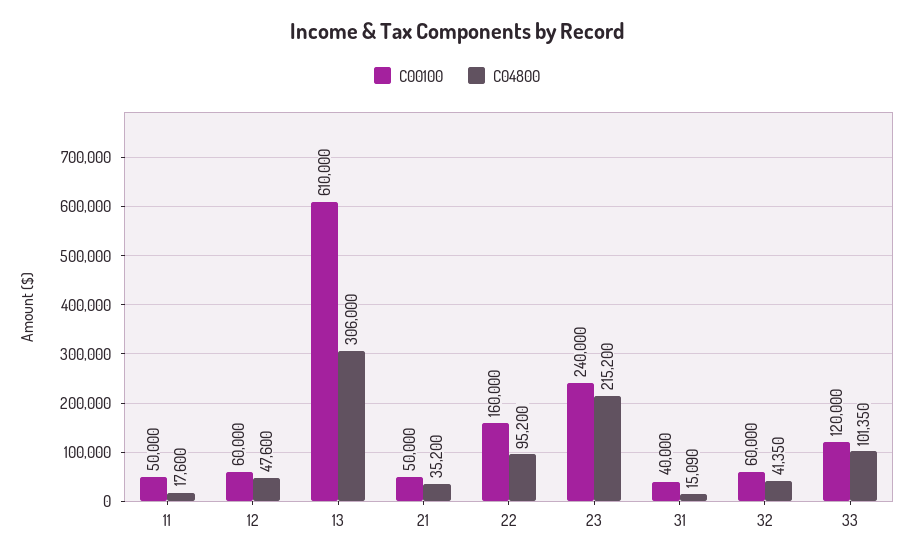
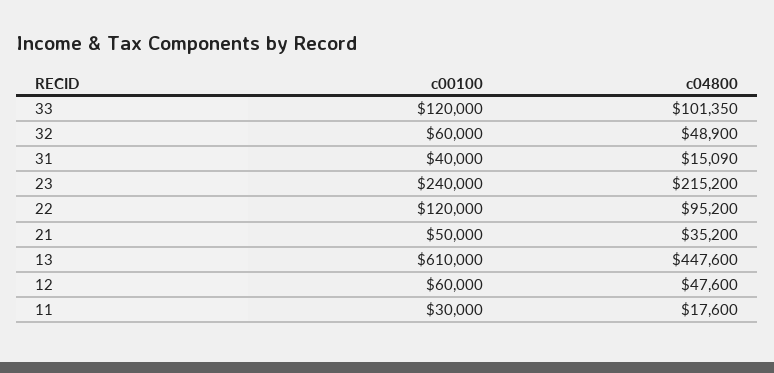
  {
    "C00100": {
-     "11": 50000,
+     "11": 30000,
      "12": 60000,
      "13": 610000,
      "21": 50000,
-     "22": 160000,
+     "22": 120000,
      "23": 240000,
      "31": 40000,
      "32": 60000,
      "33": 120000
    },
    "C04800": {
      "11": 17600,
      "12": 47600,
-     "13": 306000,
+     "13": 447600,
      "21": 35200,
      "22": 95200,
      "23": 215200,
      "31": 15090,
-     "32": 41350,
+     "32": 48900,
      "33": 101350
    }
  }

